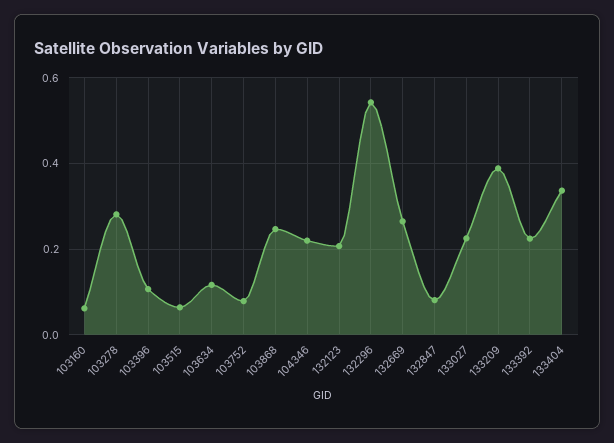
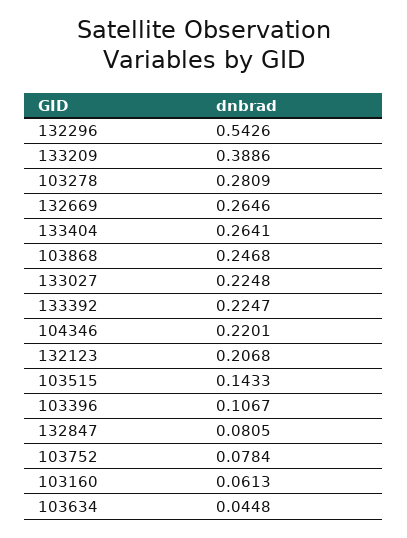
  {
    "103160": 0.0613,
    "103278": 0.2809,
    "103396": 0.1067,
-   "103515": 0.06,
+   "103515": 0.1433,
-   "103634": 0.12,
+   "103634": 0.0448,
    "103752": 0.0784,
    "103868": 0.2468,
    "104346": 0.2201,
    "132123": 0.2068,
    "132296": 0.5426,
    "132669": 0.2646,
    "132847": 0.0805,
    "133027": 0.2248,
    "133209": 0.3886,
    "133392": 0.2247,
-   "133404": 0.34
+   "133404": 0.2641
  }

